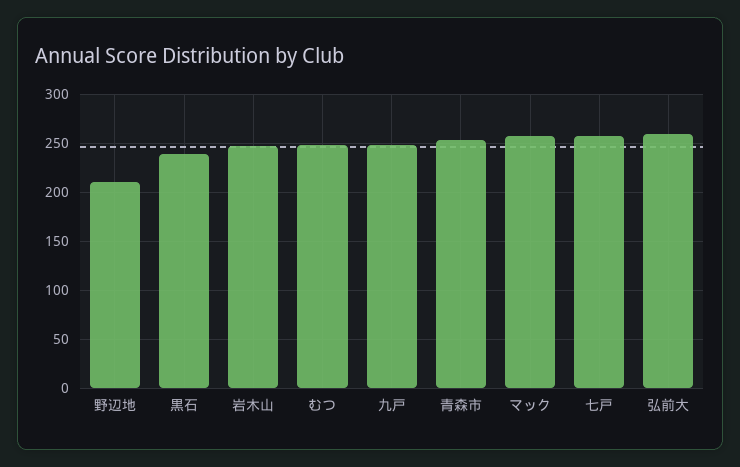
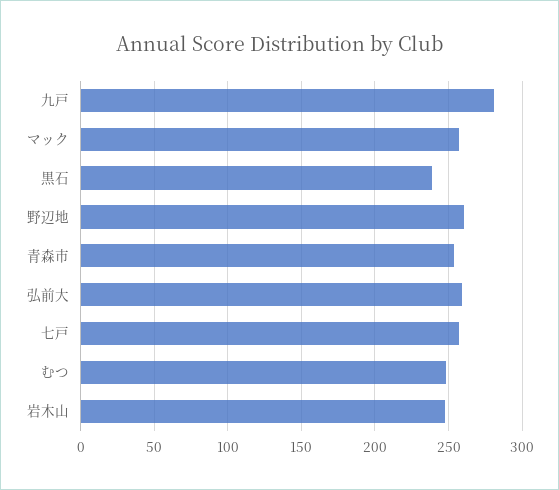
  {
-   "野辺地": 210,
+   "野辺地": 260,
    "黒石": 240,
    "岩木山": 250,
    "むつ": 250,
-   "九戸": 250,
+   "九戸": 280,
    "青森市": 255,
    "マック": 255,
    "七戸": 255,
    "弘前大": 260
  }

